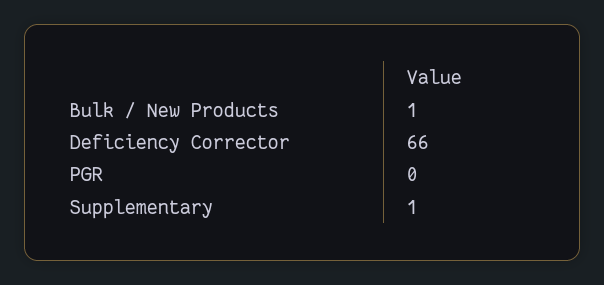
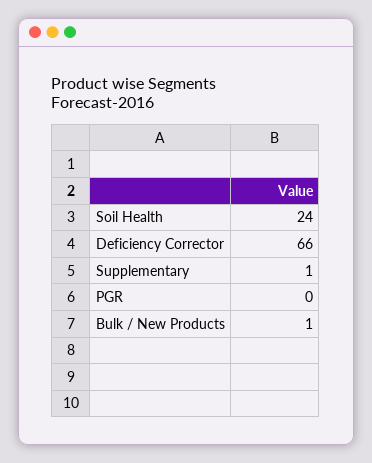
  {
    "Bulk / New Products": 1,
    "Deficiency Corrector": 66,
    "PGR": 0,
-   "Supplementary": 1
+   "Supplementary": 1,
+   "Soil Health": 24
  }

